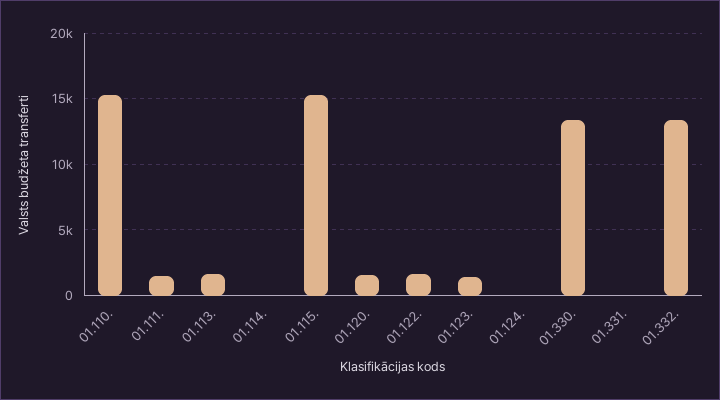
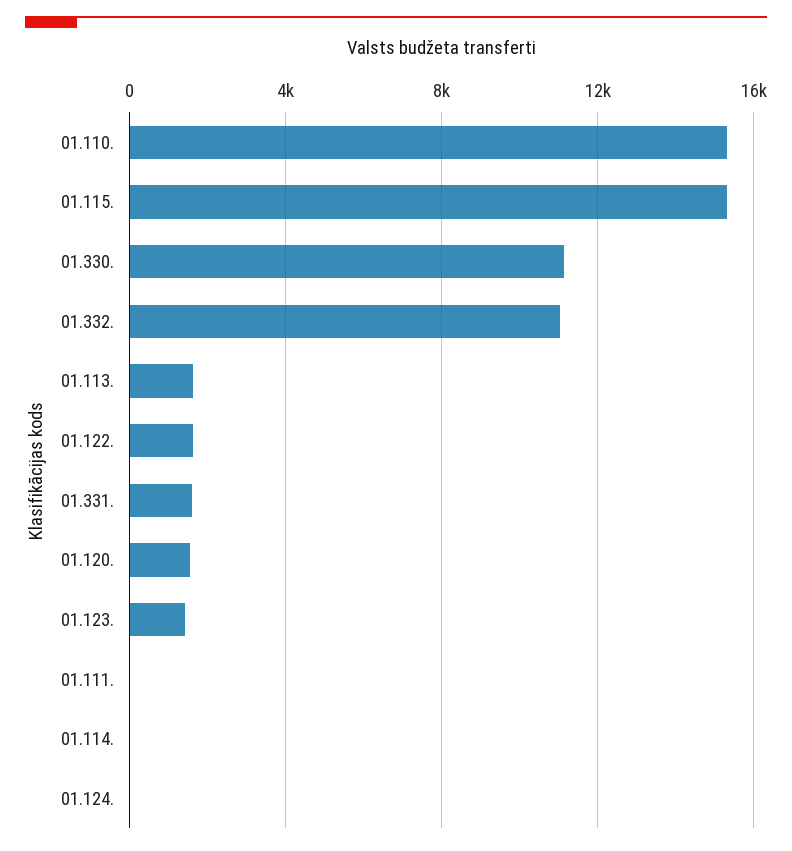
  {
    "01.110.": 15500,
-   "01.111.": 1500,
+   "01.111.": 0,
    "01.113.": 1500,
    "01.114.": 0,
    "01.115.": 15500,
    "01.120.": 1500,
    "01.122.": 1500,
    "01.123.": 1500,
    "01.124.": 0,
-   "01.330.": 13500,
+   "01.330.": 11000,
-   "01.331.": 0,
+   "01.331.": 1500,
-   "01.332.": 13500
+   "01.332.": 11000
  }

